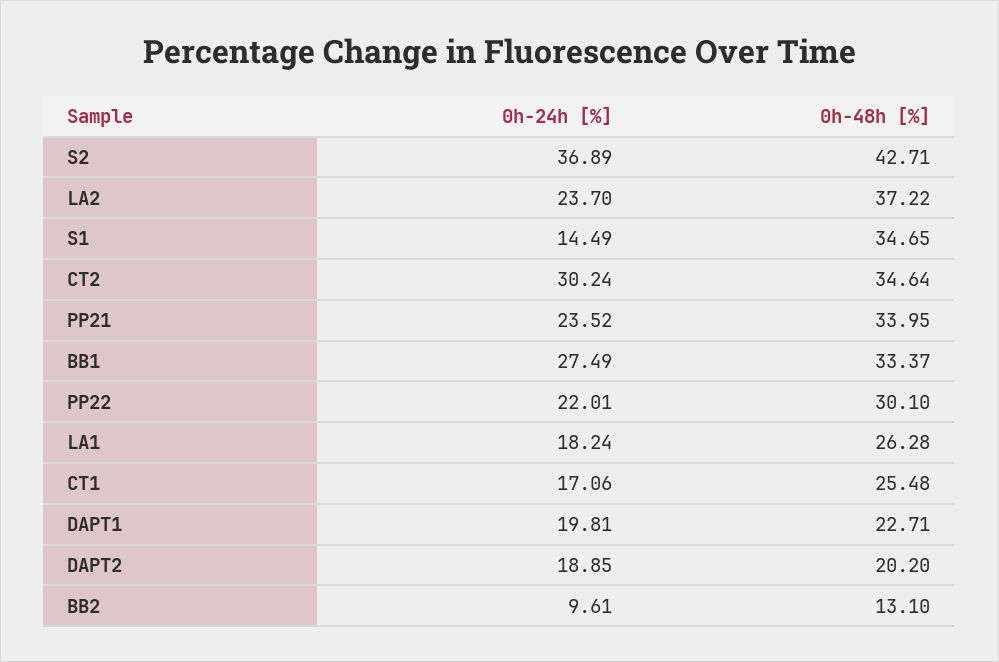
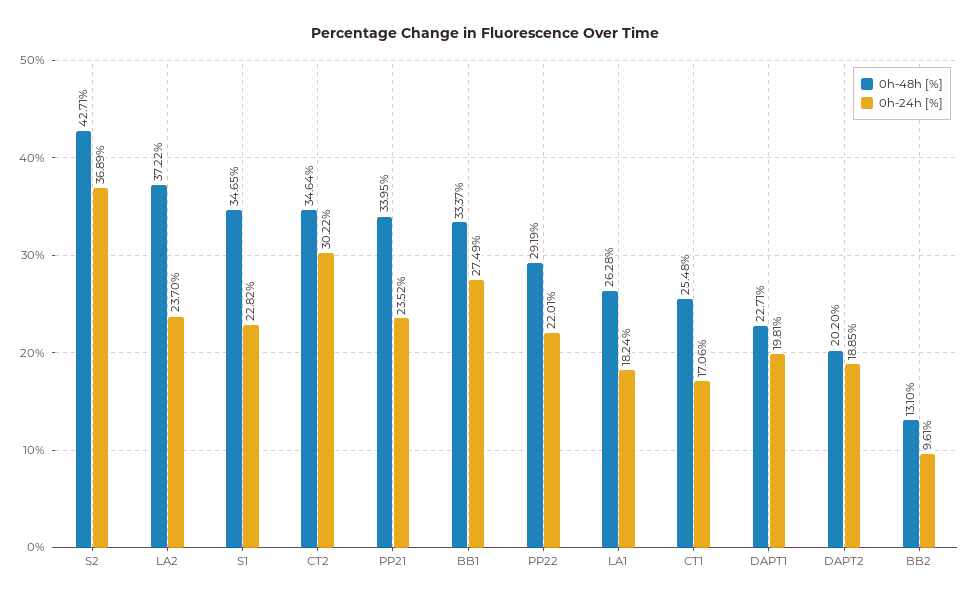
  {
    "0h-24h [%]": {
      "S2": 36.89,
      "LA2": 23.7,
-     "S1": 14.49,
+     "S1": 22.82,
-     "CT2": 30.24,
+     "CT2": 30.22,
      "PP21": 23.52,
      "BB1": 27.49,
      "PP22": 22.01,
      "LA1": 18.24,
      "CT1": 17.06,
      "DAPT1": 19.81,
      "DAPT2": 18.85,
      "BB2": 9.61
    },
    "0h-48h [%]": {
      "S2": 42.71,
      "LA2": 37.22,
      "S1": 34.65,
      "CT2": 34.64,
      "PP21": 33.95,
      "BB1": 33.37,
-     "PP22": 30.1,
+     "PP22": 29.19,
      "LA1": 26.28,
      "CT1": 25.48,
      "DAPT1": 22.71,
      "DAPT2": 20.2,
      "BB2": 13.1
    }
  }

